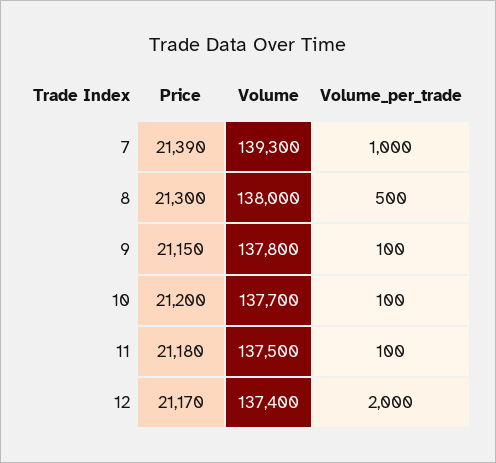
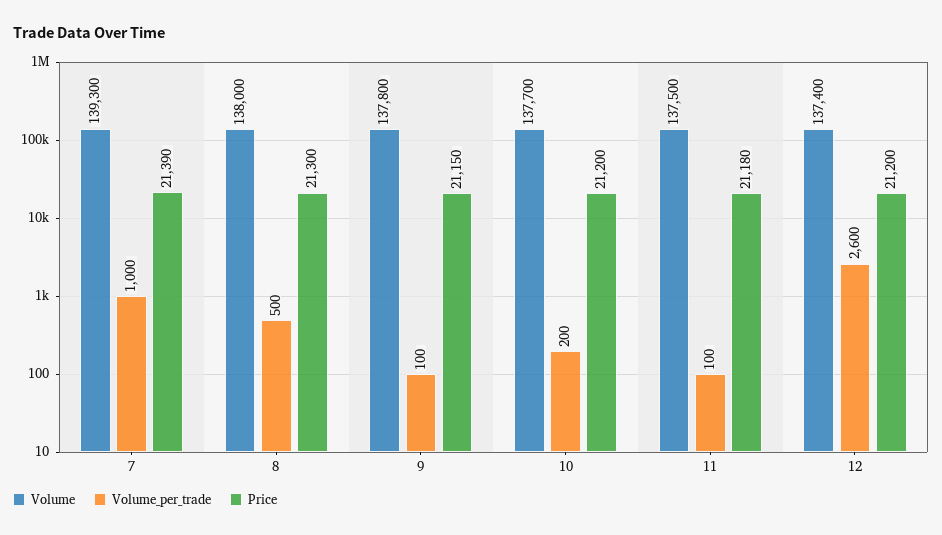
  {
    "Price": {
      "7": 21390,
      "8": 21300,
      "9": 21150,
      "10": 21200,
      "11": 21180,
-     "12": 21170
+     "12": 21200
    },
    "Volume": {
      "7": 139300,
      "8": 138000,
      "9": 137800,
      "10": 137700,
      "11": 137500,
      "12": 137400
    },
    "Volume_per_trade": {
      "7": 1000,
      "8": 500,
      "9": 100,
-     "10": 100,
+     "10": 200,
      "11": 100,
-     "12": 2000
+     "12": 2600
    }
  }

